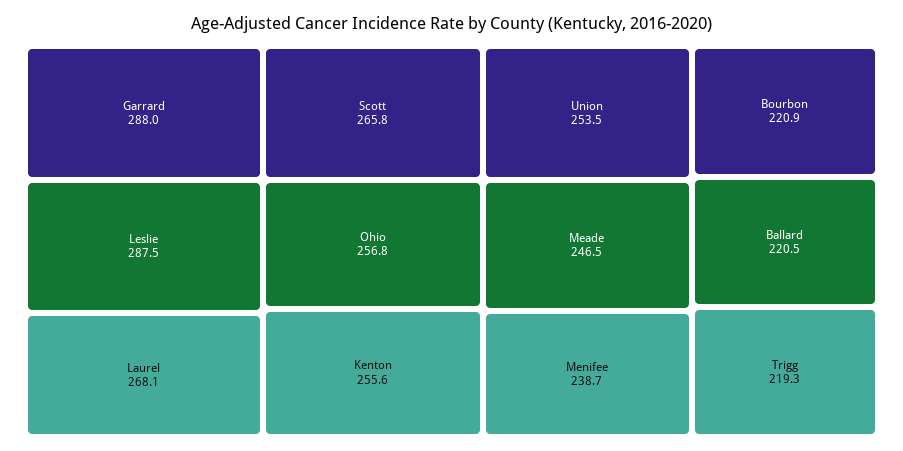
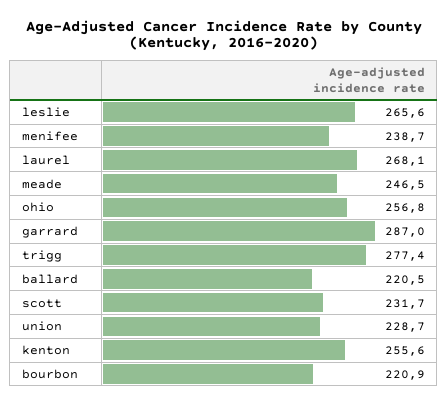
  {
-   "Garrard": 288,
+   "Garrard": 287,
-   "Leslie": 287.5,
+   "Leslie": 265.6,
    "Laurel": 268.1,
-   "Scott": 265.8,
+   "Scott": 231.7,
    "Ohio": 256.8,
    "Kenton": 255.6,
-   "Union": 253.5,
+   "Union": 228.7,
    "Meade": 246.5,
    "Menifee": 238.7,
    "Bourbon": 220.9,
    "Ballard": 220.5,
-   "Trigg": 219.3
+   "Trigg": 277.4
  }

